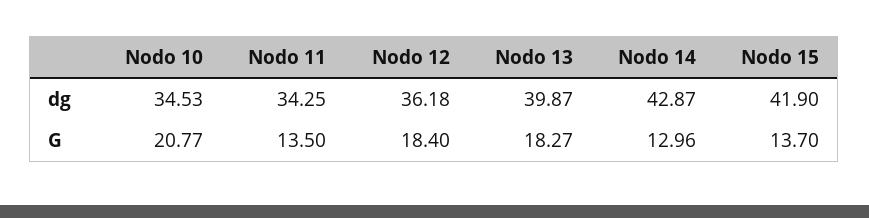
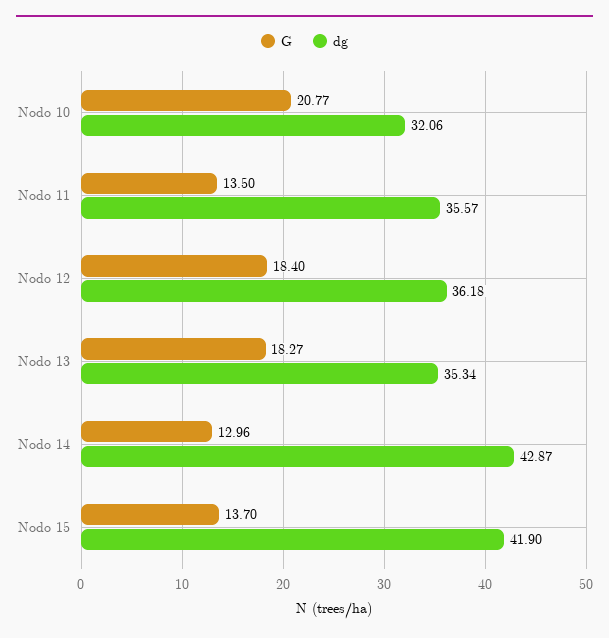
  {
    "dg": {
-     "Nodo 10": 34.53,
+     "Nodo 10": 32.06,
-     "Nodo 11": 34.25,
+     "Nodo 11": 35.57,
      "Nodo 12": 36.18,
-     "Nodo 13": 39.87,
+     "Nodo 13": 35.34,
      "Nodo 14": 42.87,
      "Nodo 15": 41.9
    },
    "G": {
      "Nodo 10": 20.77,
      "Nodo 11": 13.5,
      "Nodo 12": 18.4,
      "Nodo 13": 18.27,
      "Nodo 14": 12.96,
      "Nodo 15": 13.7
    }
  }

